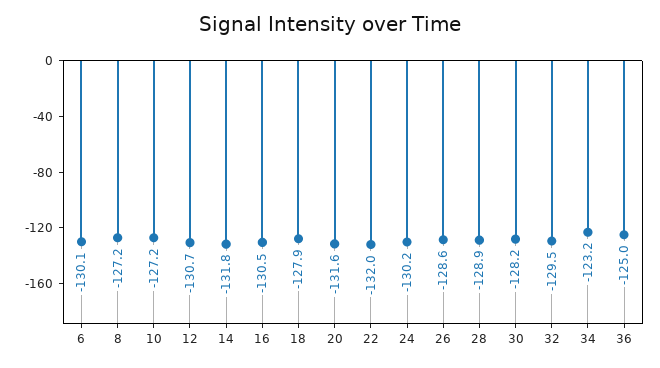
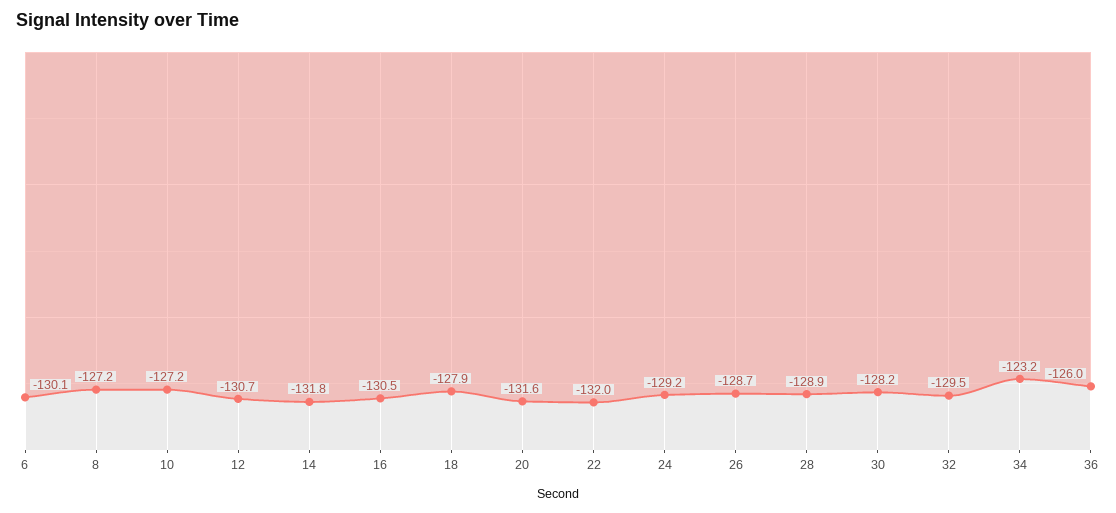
  {
    "6": -130.1,
    "8": -127.2,
    "10": -127.2,
    "12": -130.7,
    "14": -131.8,
    "16": -130.5,
    "18": -127.9,
    "20": -131.6,
    "22": -132,
-   "24": -130.2,
+   "24": -129.2,
-   "26": -128.6,
+   "26": -128.7,
    "28": -128.9,
    "30": -128.2,
    "32": -129.5,
    "34": -123.2,
-   "36": -125
+   "36": -126
  }

